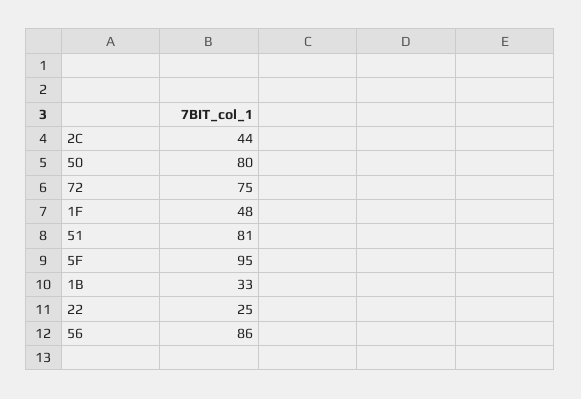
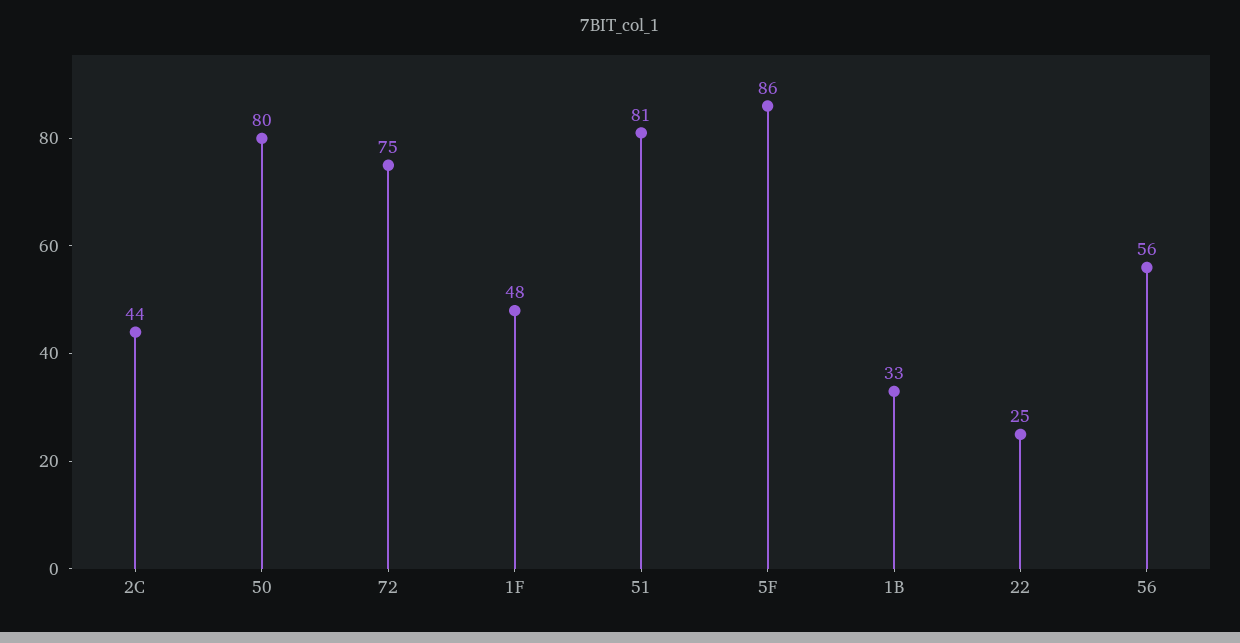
  {
    "2C": 44,
    "50": 80,
    "72": 75,
    "1F": 48,
    "51": 81,
-   "5F": 95,
+   "5F": 86,
    "1B": 33,
    "22": 25,
-   "56": 86
+   "56": 56
  }

